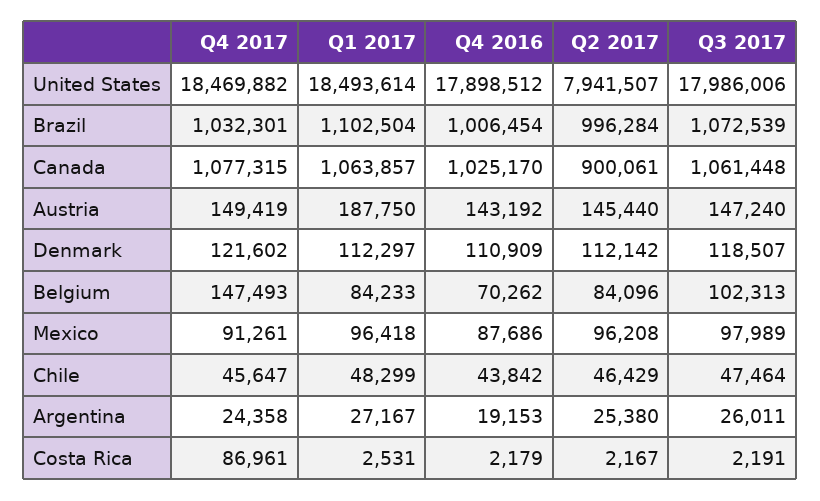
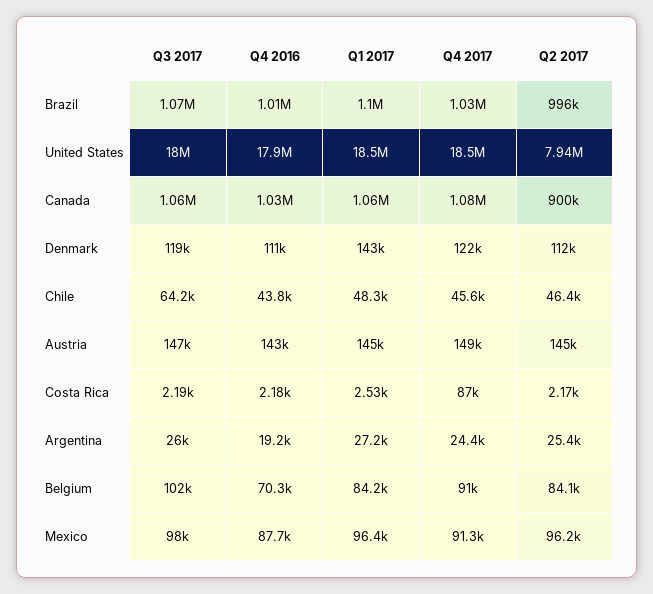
  {
    "Q4 2017": {
      "United States": 18469882,
      "Brazil": 1032301,
      "Canada": 1077315,
      "Austria": 149419,
      "Denmark": 121602,
-     "Belgium": 147493,
+     "Belgium": 91000,
      "Mexico": 91261,
      "Chile": 45647,
      "Argentina": 24358,
      "Costa Rica": 86961
    },
    "Q1 2017": {
      "United States": 18493614,
      "Brazil": 1102504,
      "Canada": 1063857,
-     "Austria": 187750,
+     "Austria": 145000,
-     "Denmark": 112297,
+     "Denmark": 143000,
      "Belgium": 84233,
      "Mexico": 96418,
      "Chile": 48299,
      "Argentina": 27167,
      "Costa Rica": 2531
    },
    "Q4 2016": {
      "United States": 17898512,
      "Brazil": 1006454,
      "Canada": 1025170,
      "Austria": 143192,
      "Denmark": 110909,
      "Belgium": 70262,
      "Mexico": 87686,
      "Chile": 43842,
      "Argentina": 19153,
      "Costa Rica": 2179
    },
    "Q2 2017": {
      "United States": 7941507,
      "Brazil": 996284,
      "Canada": 900061,
      "Austria": 145440,
      "Denmark": 112142,
      "Belgium": 84096,
      "Mexico": 96208,
      "Chile": 46429,
      "Argentina": 25380,
      "Costa Rica": 2167
    },
    "Q3 2017": {
      "United States": 17986006,
      "Brazil": 1072539,
      "Canada": 1061448,
      "Austria": 147240,
      "Denmark": 118507,
      "Belgium": 102313,
      "Mexico": 97989,
-     "Chile": 47464,
+     "Chile": 64200,
      "Argentina": 26011,
      "Costa Rica": 2191
    }
  }

